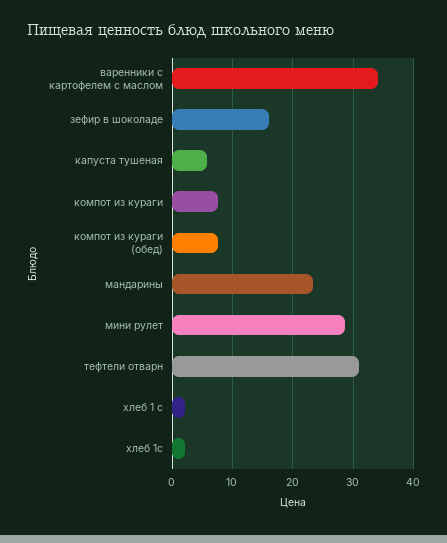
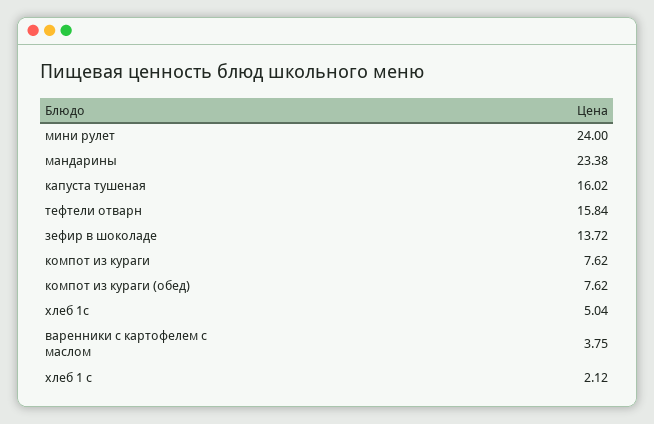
  {
-   "варенники с картофелем с маслом": 34,
+   "варенники с картофелем с маслом": 3.75,
-   "зефир в шоколаде": 16,
+   "зефир в шоколаде": 13.72,
-   "капуста тушеная": 6,
+   "капуста тушеная": 16.02,
    "компот из кураги": 7.62,
    "компот из кураги (обед)": 7.62,
    "мандарины": 23.38,
-   "мини рулет": 29,
+   "мини рулет": 24,
-   "тефтели отварн": 31,
+   "тефтели отварн": 15.84,
    "хлеб 1 с": 2.12,
-   "хлеб 1с": 2
+   "хлеб 1с": 5.04
  }

